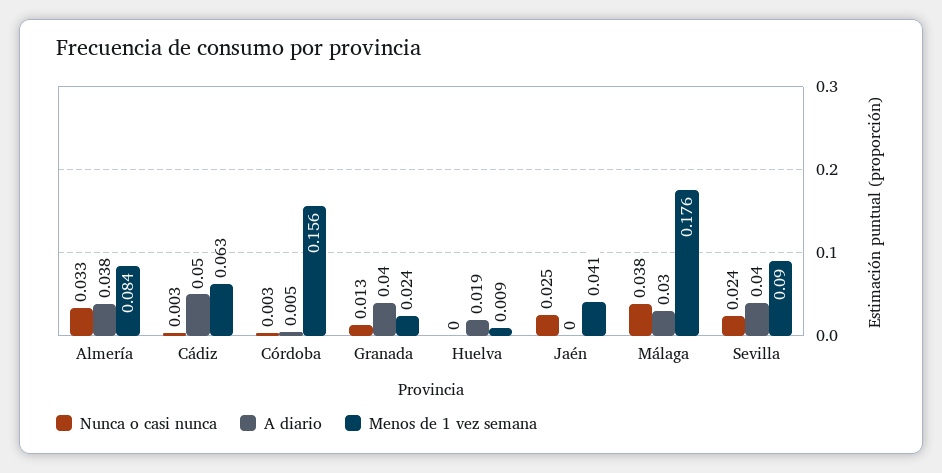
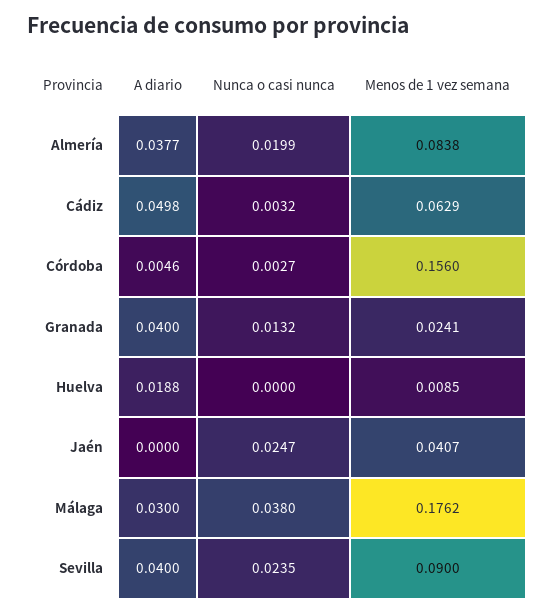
  {
    "Nunca o casi nunca": {
-     "Almería": 0.033,
+     "Almería": 0.0199,
      "Cádiz": 0.0032,
      "Córdoba": 0.0027,
      "Granada": 0.0132,
      "Huelva": 0,
      "Jaén": 0.0247,
      "Málaga": 0.038,
      "Sevilla": 0.0235
    },
    "A diario": {
      "Almería": 0.0377,
      "Cádiz": 0.0498,
      "Córdoba": 0.0046,
      "Granada": 0.04,
      "Huelva": 0.0188,
      "Jaén": 0,
      "Málaga": 0.03,
      "Sevilla": 0.04
    },
    "Menos de 1 vez semana": {
      "Almería": 0.0838,
      "Cádiz": 0.0629,
      "Córdoba": 0.156,
      "Granada": 0.0241,
      "Huelva": 0.0085,
      "Jaén": 0.0407,
      "Málaga": 0.1762,
      "Sevilla": 0.09
    }
  }

